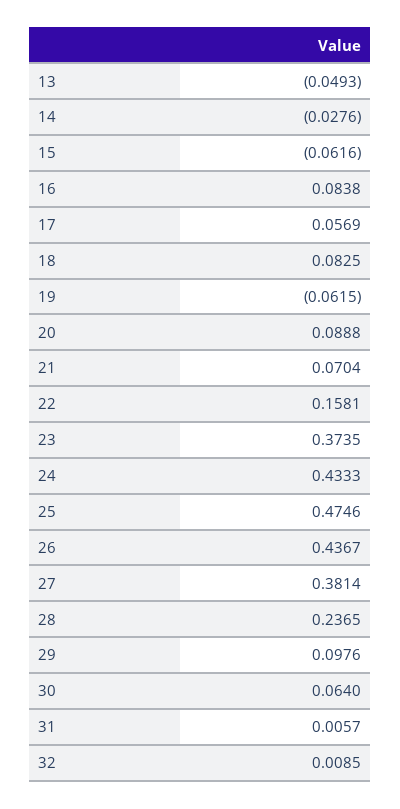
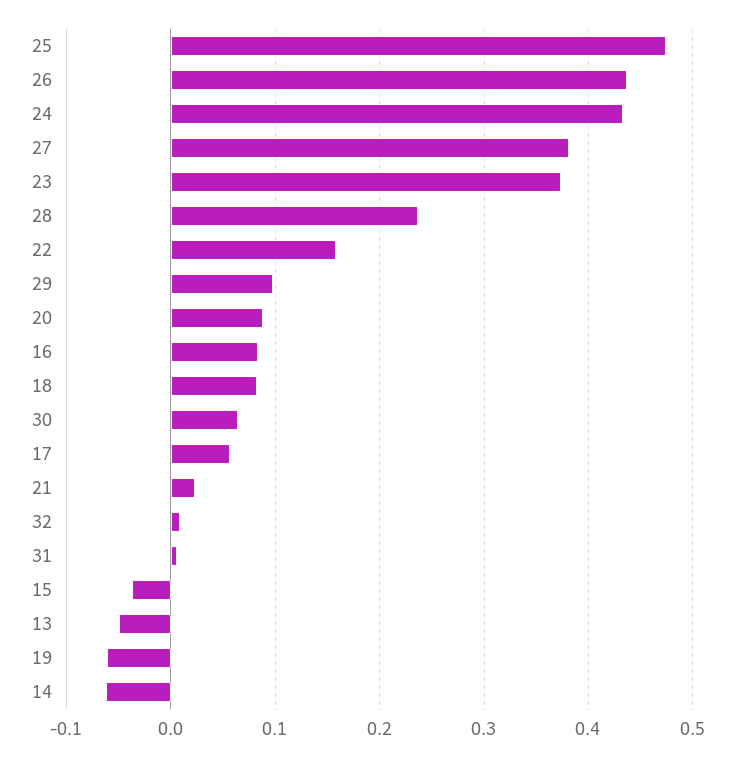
  {
    "13": -0.0493,
-   "14": -0.0276,
+   "14": -0.06,
-   "15": -0.0616,
+   "15": -0.04,
    "16": 0.0838,
    "17": 0.0569,
    "18": 0.0825,
    "19": -0.0615,
    "20": 0.0888,
-   "21": 0.0704,
+   "21": 0.02,
    "22": 0.1581,
    "23": 0.3735,
    "24": 0.4333,
    "25": 0.4746,
    "26": 0.4367,
    "27": 0.3814,
    "28": 0.2365,
    "29": 0.0976,
    "30": 0.064,
    "31": 0.0057,
    "32": 0.0085
  }

